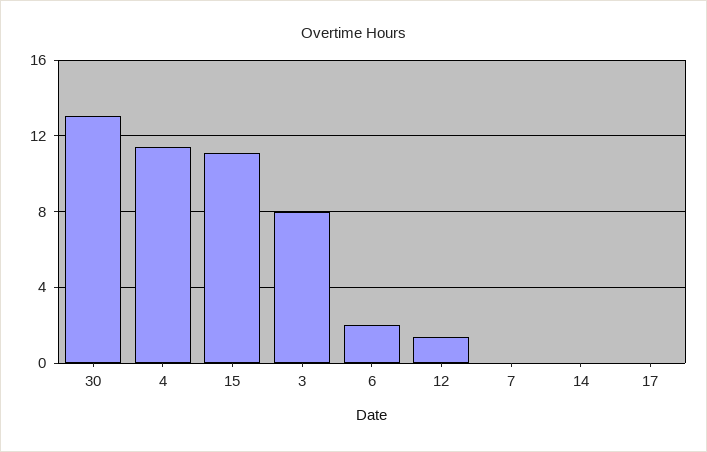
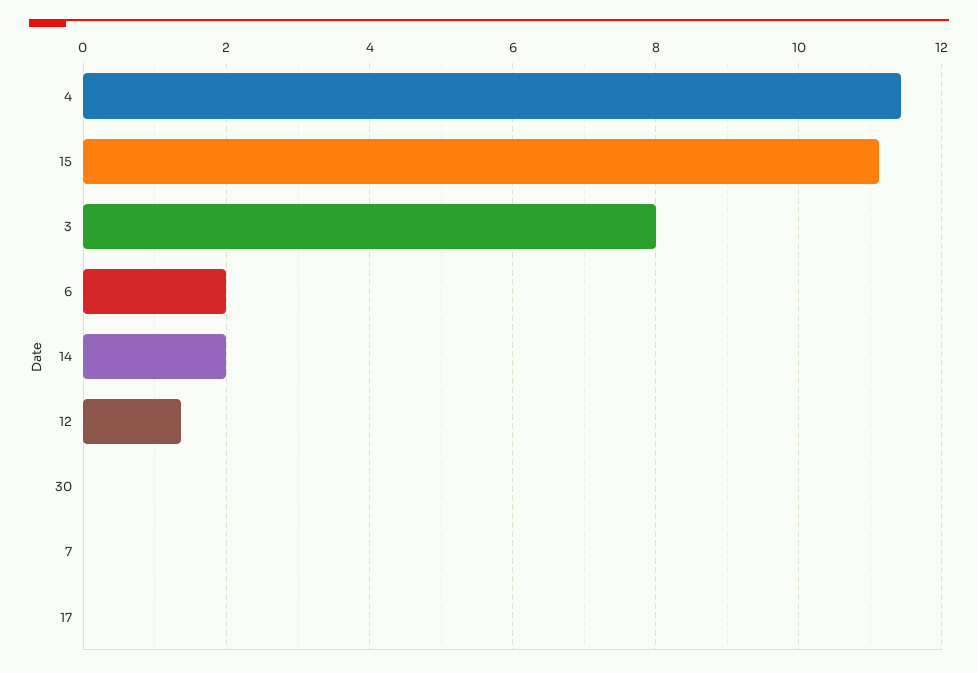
  {
-   "30": 13,
+   "30": 0,
    "4": 11.4,
    "15": 11.2,
    "3": 8,
    "6": 2,
    "12": 1.4,
    "7": 0,
-   "14": 0,
+   "14": 2,
    "17": 0
  }

